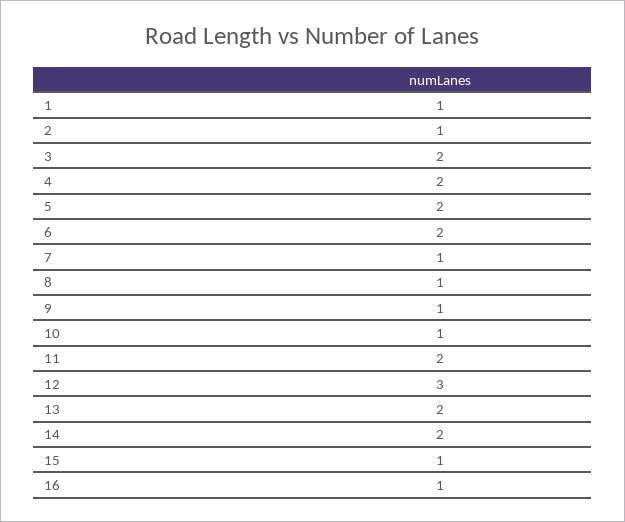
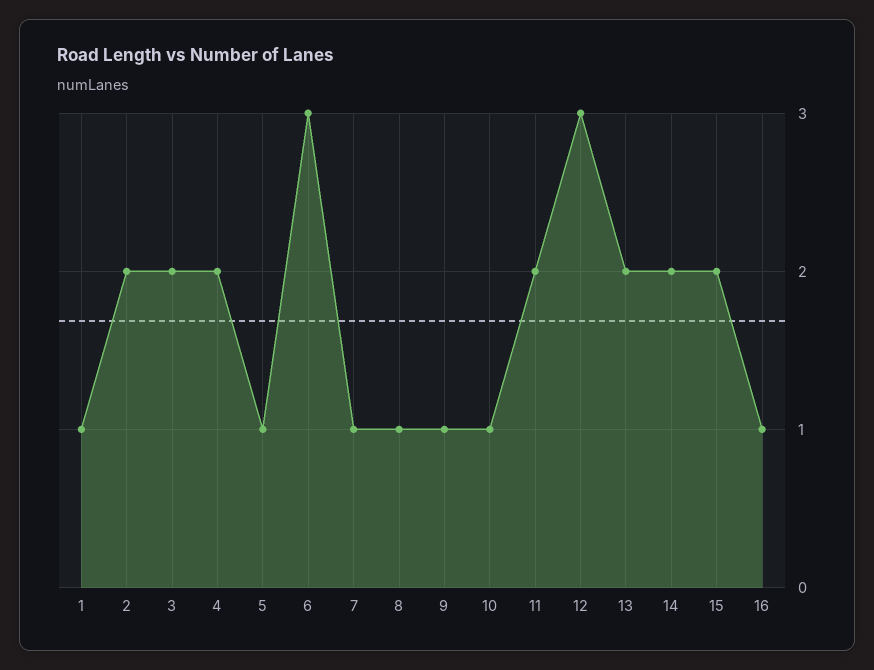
  {
    "1": 1,
-   "2": 1,
+   "2": 2,
    "3": 2,
    "4": 2,
-   "5": 2,
+   "5": 1,
-   "6": 2,
+   "6": 3,
    "7": 1,
    "8": 1,
    "9": 1,
    "10": 1,
    "11": 2,
    "12": 3,
    "13": 2,
    "14": 2,
-   "15": 1,
+   "15": 2,
    "16": 1
  }

